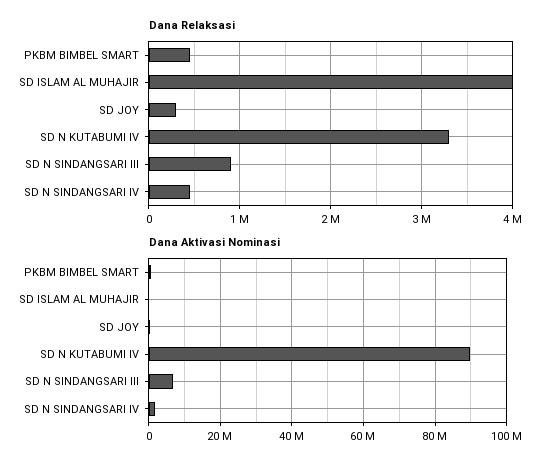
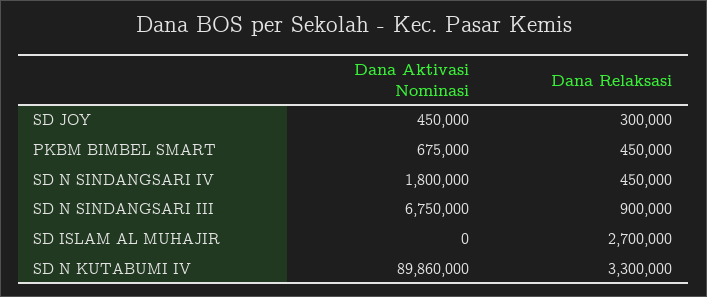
  {
    "Dana Relaksasi": {
      "PKBM BIMBEL SMART": 450000,
-     "SD ISLAM AL MUHAJIR": 4000000,
+     "SD ISLAM AL MUHAJIR": 2700000,
      "SD JOY": 300000,
      "SD N KUTABUMI IV": 3300000,
      "SD N SINDANGSARI III": 900000,
      "SD N SINDANGSARI IV": 450000
    },
    "Dana Aktivasi Nominasi": {
      "PKBM BIMBEL SMART": 675000,
      "SD ISLAM AL MUHAJIR": 0,
      "SD JOY": 450000,
      "SD N KUTABUMI IV": 89860000,
      "SD N SINDANGSARI III": 6750000,
      "SD N SINDANGSARI IV": 1800000
    }
  }

